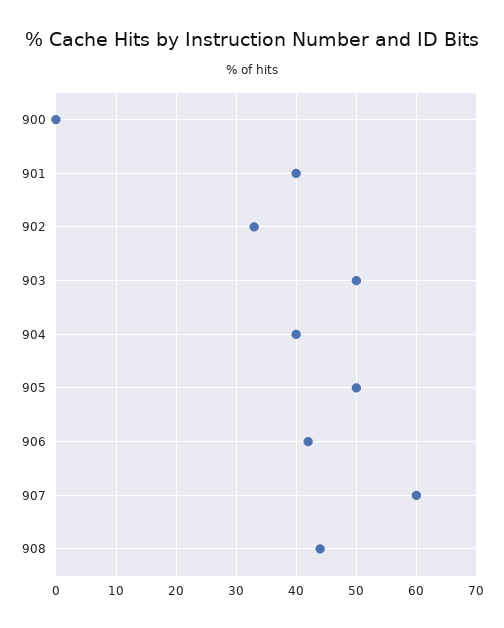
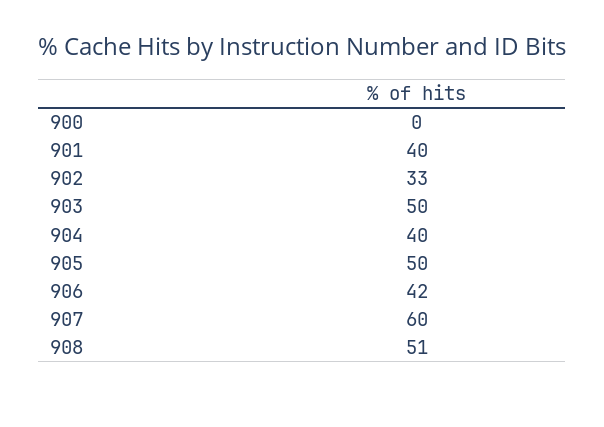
  {
    "900": 0,
    "901": 40,
    "902": 33,
    "903": 50,
    "904": 40,
    "905": 50,
    "906": 42,
    "907": 60,
-   "908": 44
+   "908": 51
  }

